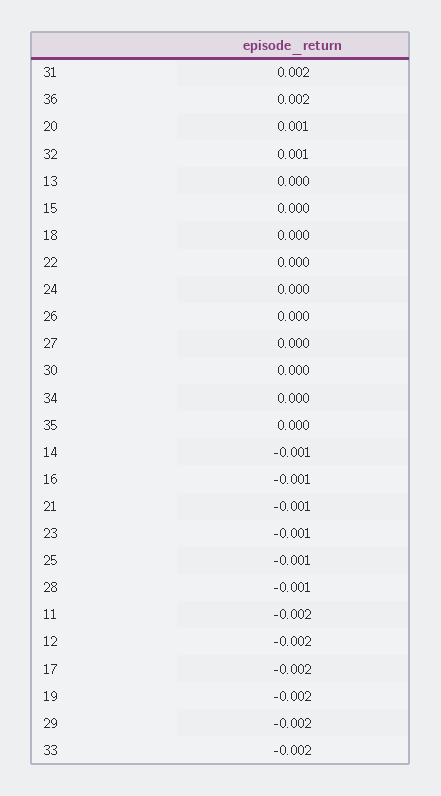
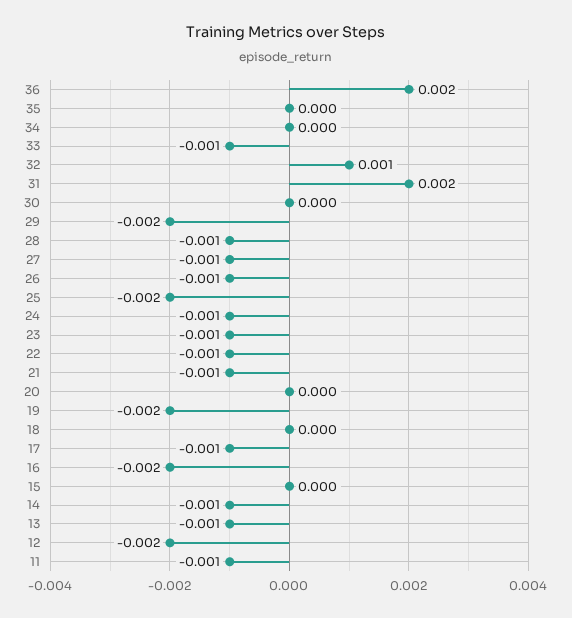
  {
    "31": 0.002,
    "36": 0.002,
-   "20": 0.001,
+   "20": 0,
    "32": 0.001,
-   "13": 0,
+   "13": -0.001,
    "15": 0,
    "18": 0,
-   "22": 0,
+   "22": -0.001,
-   "24": 0,
+   "24": -0.001,
-   "26": 0,
+   "26": -0.001,
-   "27": 0,
+   "27": -0.001,
    "30": 0,
    "34": 0,
    "35": 0,
    "14": -0.001,
-   "16": -0.001,
+   "16": -0.002,
    "21": -0.001,
    "23": -0.001,
-   "25": -0.001,
+   "25": -0.002,
    "28": -0.001,
-   "11": -0.002,
+   "11": -0.001,
    "12": -0.002,
-   "17": -0.002,
+   "17": -0.001,
    "19": -0.002,
    "29": -0.002,
-   "33": -0.002
+   "33": -0.001
  }

